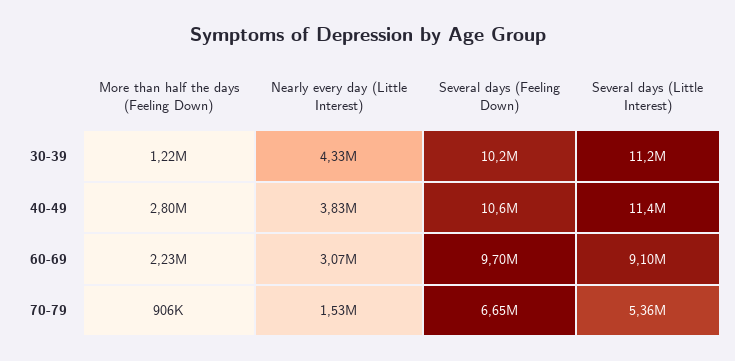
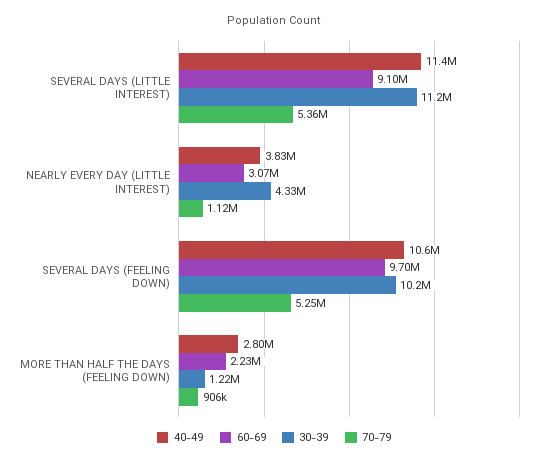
  {
    "30-39": {
      "More than half the days (Feeling Down)": 1220000,
      "Nearly every day (Little Interest)": 4330000,
      "Several days (Feeling Down)": 10200000,
      "Several days (Little Interest)": 11200000
    },
    "40-49": {
      "More than half the days (Feeling Down)": 2800000,
      "Nearly every day (Little Interest)": 3830000,
      "Several days (Feeling Down)": 10600000,
      "Several days (Little Interest)": 11400000
    },
    "60-69": {
      "More than half the days (Feeling Down)": 2230000,
      "Nearly every day (Little Interest)": 3070000,
      "Several days (Feeling Down)": 9700000,
      "Several days (Little Interest)": 9100000
    },
    "70-79": {
      "More than half the days (Feeling Down)": 906000,
-     "Nearly every day (Little Interest)": 1530000,
+     "Nearly every day (Little Interest)": 1120000,
-     "Several days (Feeling Down)": 6650000,
+     "Several days (Feeling Down)": 5250000,
      "Several days (Little Interest)": 5360000
    }
  }

